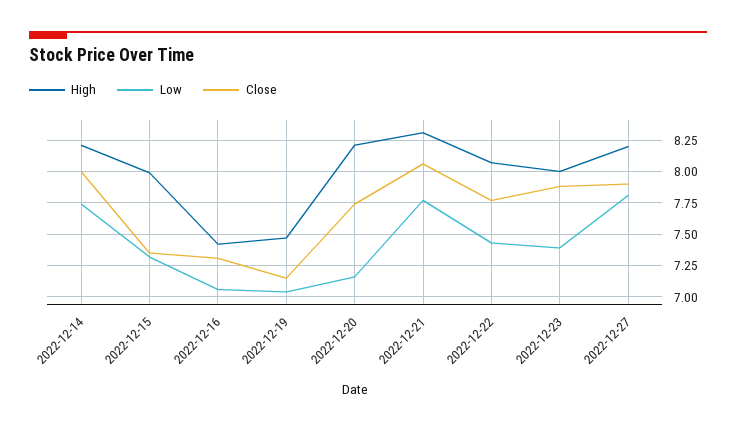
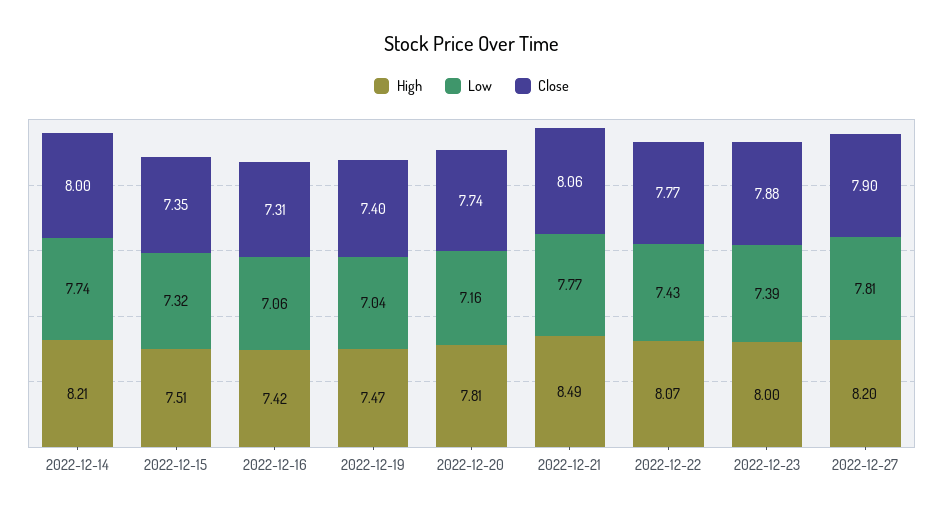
  {
    "High": {
      "2022-12-14": 8.21,
-     "2022-12-15": 8,
+     "2022-12-15": 7.51,
      "2022-12-16": 7.42,
      "2022-12-19": 7.47,
-     "2022-12-20": 8.2,
+     "2022-12-20": 7.81,
-     "2022-12-21": 8.3,
+     "2022-12-21": 8.49,
      "2022-12-22": 8.07,
      "2022-12-23": 8,
      "2022-12-27": 8.2
    },
    "Low": {
      "2022-12-14": 7.74,
      "2022-12-15": 7.32,
      "2022-12-16": 7.06,
      "2022-12-19": 7.04,
      "2022-12-20": 7.16,
      "2022-12-21": 7.77,
      "2022-12-22": 7.43,
      "2022-12-23": 7.39,
      "2022-12-27": 7.81
    },
    "Close": {
      "2022-12-14": 8,
      "2022-12-15": 7.35,
      "2022-12-16": 7.31,
-     "2022-12-19": 7.15,
+     "2022-12-19": 7.4,
      "2022-12-20": 7.74,
      "2022-12-21": 8.06,
      "2022-12-22": 7.77,
      "2022-12-23": 7.88,
      "2022-12-27": 7.9
    }
  }

